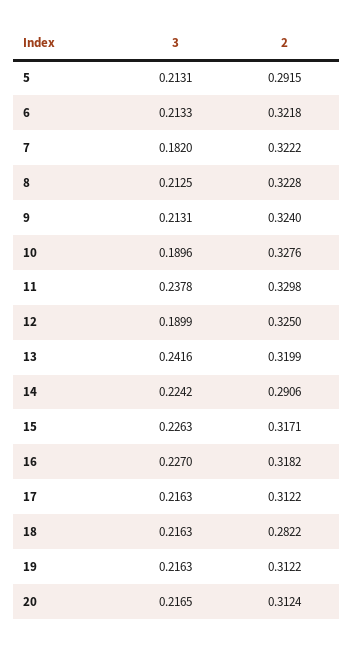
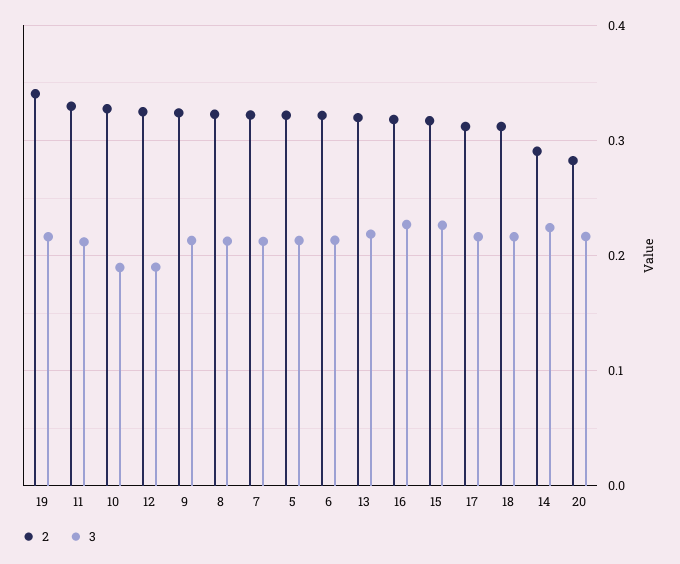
  {
    "3": {
      "5": 0.2131,
      "6": 0.2133,
-     "7": 0.182,
+     "7": 0.21,
      "8": 0.2125,
      "9": 0.2131,
      "10": 0.1896,
-     "11": 0.2378,
+     "11": 0.21,
      "12": 0.1899,
-     "13": 0.2416,
+     "13": 0.22,
      "14": 0.2242,
      "15": 0.2263,
      "16": 0.227,
      "17": 0.2163,
      "18": 0.2163,
      "19": 0.2163,
      "20": 0.2165
    },
    "2": {
-     "5": 0.2915,
+     "5": 0.32,
      "6": 0.3218,
      "7": 0.3222,
      "8": 0.3228,
      "9": 0.324,
      "10": 0.3276,
      "11": 0.3298,
      "12": 0.325,
      "13": 0.3199,
      "14": 0.2906,
      "15": 0.3171,
      "16": 0.3182,
      "17": 0.3122,
-     "18": 0.2822,
+     "18": 0.31,
-     "19": 0.3122,
+     "19": 0.34,
-     "20": 0.3124
+     "20": 0.28
    }
  }

